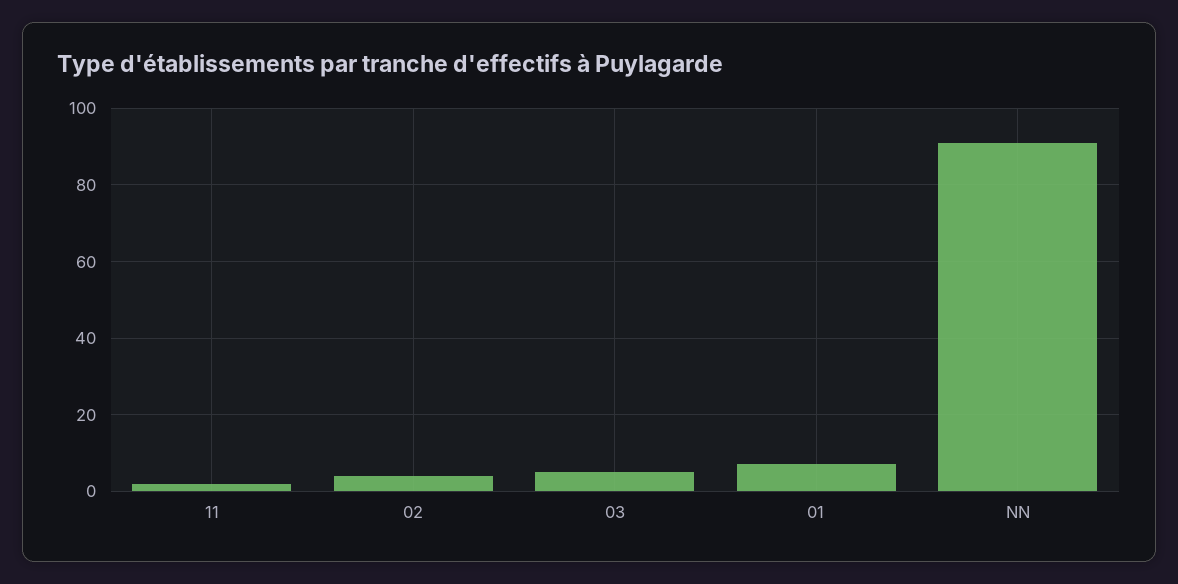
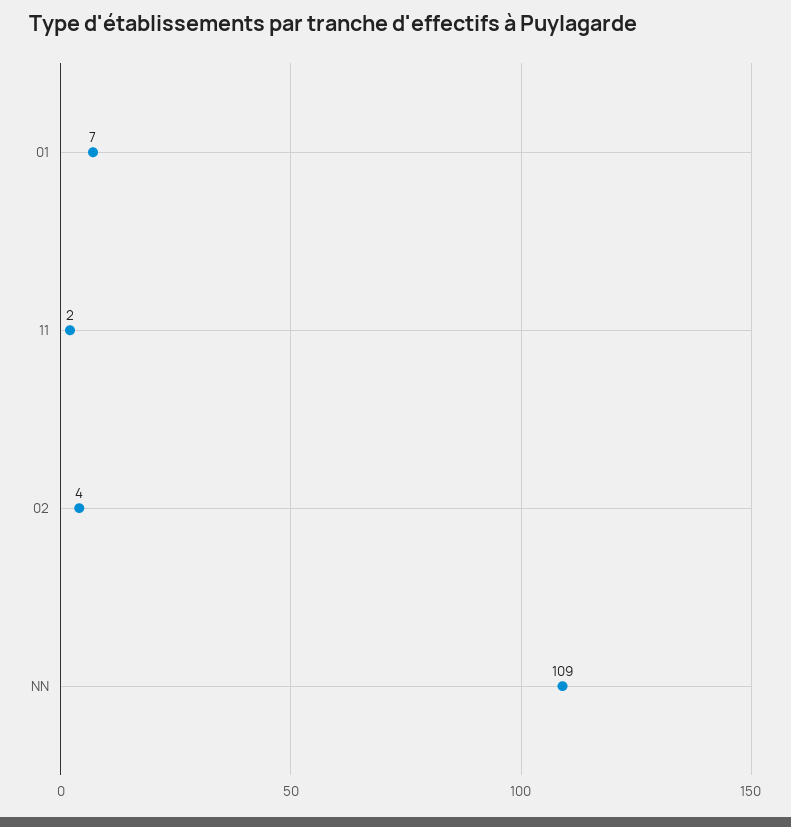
  {
    "11": 2,
    "02": 4,
-   "03": 5,
    "01": 7,
-   "NN": 90
+   "NN": 109
  }

